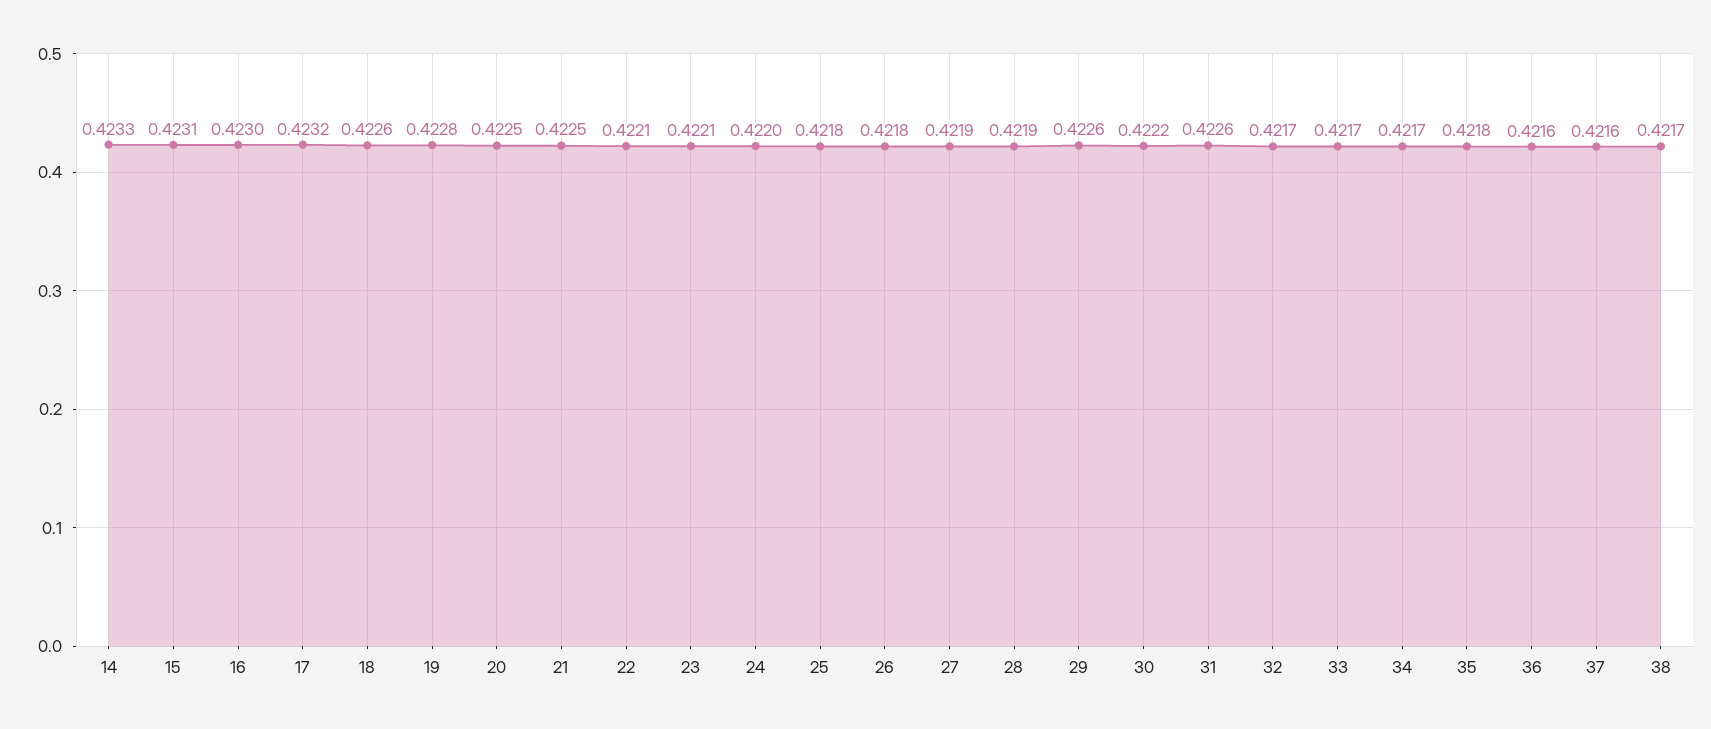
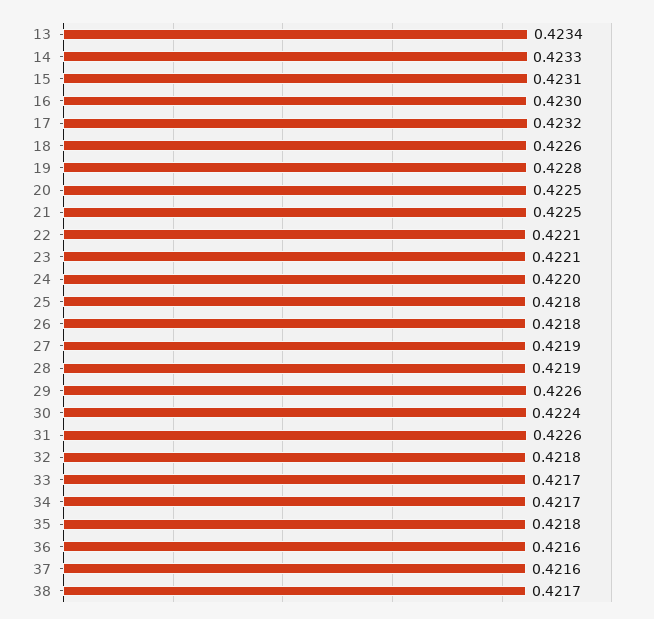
  {
    "14": 0.4233,
    "15": 0.4231,
    "16": 0.423,
    "17": 0.4232,
    "18": 0.4226,
    "19": 0.4228,
    "20": 0.4225,
    "21": 0.4225,
    "22": 0.4221,
    "23": 0.4221,
    "24": 0.422,
    "25": 0.4218,
    "26": 0.4218,
    "27": 0.4219,
    "28": 0.4219,
    "29": 0.4226,
-   "30": 0.4222,
+   "30": 0.4224,
    "31": 0.4226,
-   "32": 0.4217,
+   "32": 0.4218,
    "33": 0.4217,
    "34": 0.4217,
    "35": 0.4218,
    "36": 0.4216,
    "37": 0.4216,
-   "38": 0.4217
+   "38": 0.4217,
+   "13": 0.4234
  }

